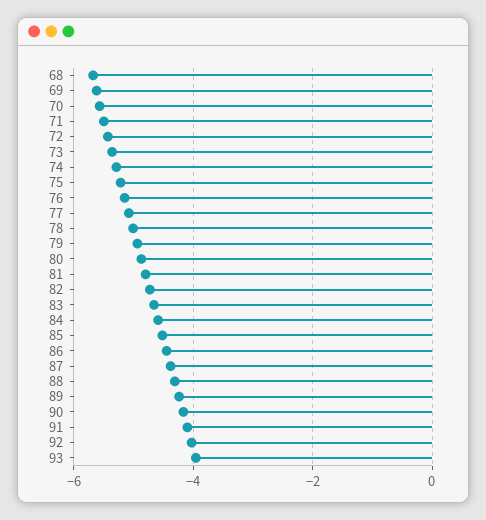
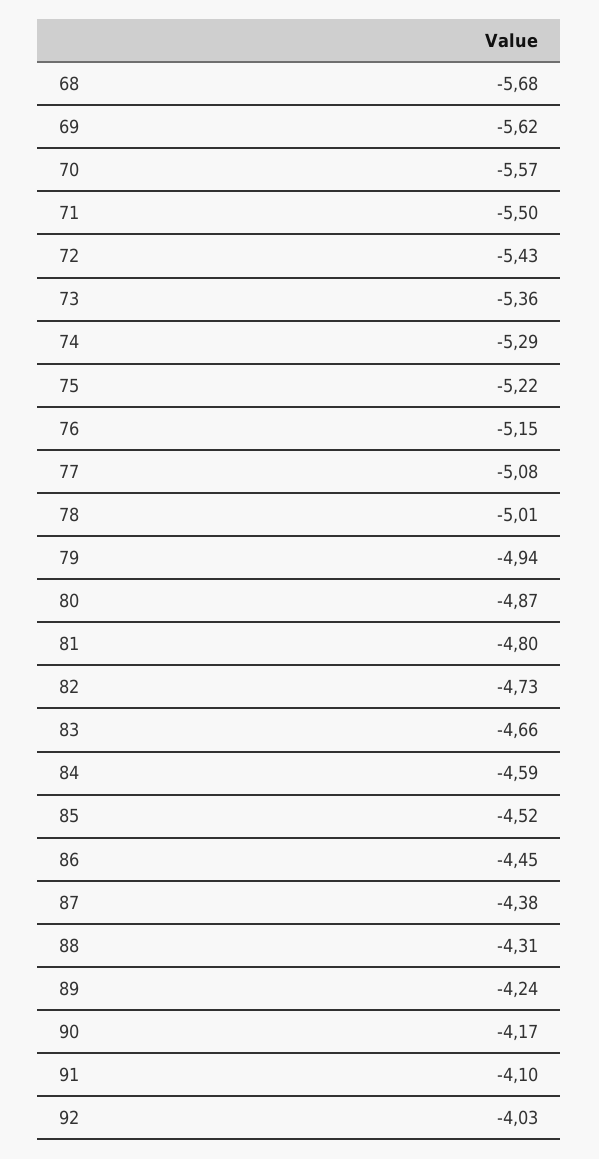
  {
    "68": -5.68,
    "69": -5.62,
    "70": -5.57,
    "71": -5.5,
    "72": -5.43,
    "73": -5.36,
    "74": -5.29,
    "75": -5.22,
    "76": -5.15,
    "77": -5.08,
    "78": -5.01,
    "79": -4.94,
    "80": -4.87,
    "81": -4.8,
    "82": -4.73,
    "83": -4.66,
    "84": -4.59,
    "85": -4.52,
    "86": -4.45,
    "87": -4.38,
    "88": -4.31,
    "89": -4.24,
    "90": -4.17,
    "91": -4.1,
-   "92": -4.03,
+   "92": -4.03
-   "93": -4
  }

